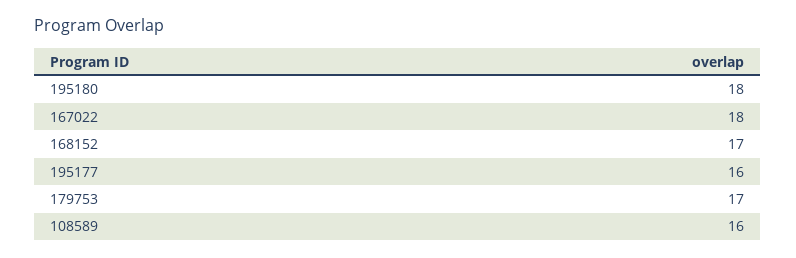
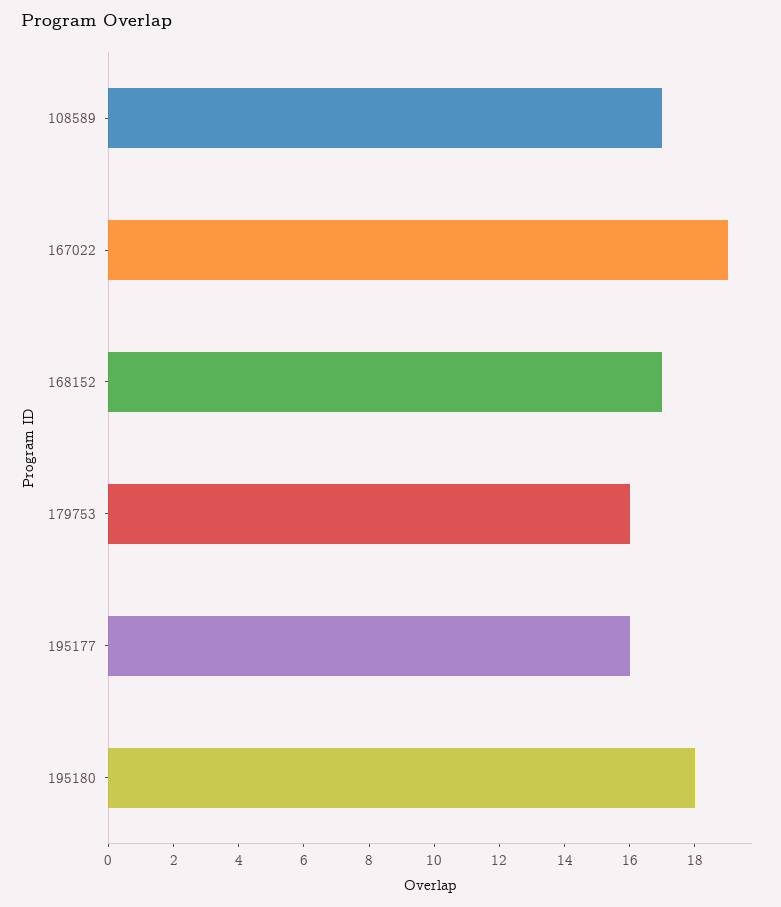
  {
    "195180": 18,
-   "167022": 18,
+   "167022": 19,
    "168152": 17,
    "195177": 16,
-   "179753": 17,
+   "179753": 16,
-   "108589": 16
+   "108589": 17
  }

